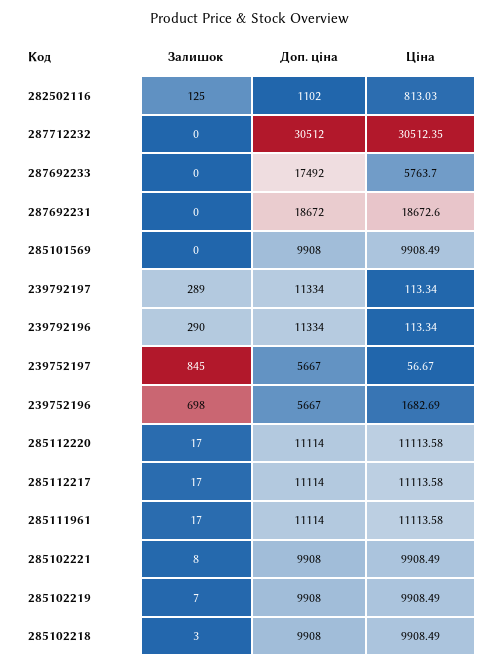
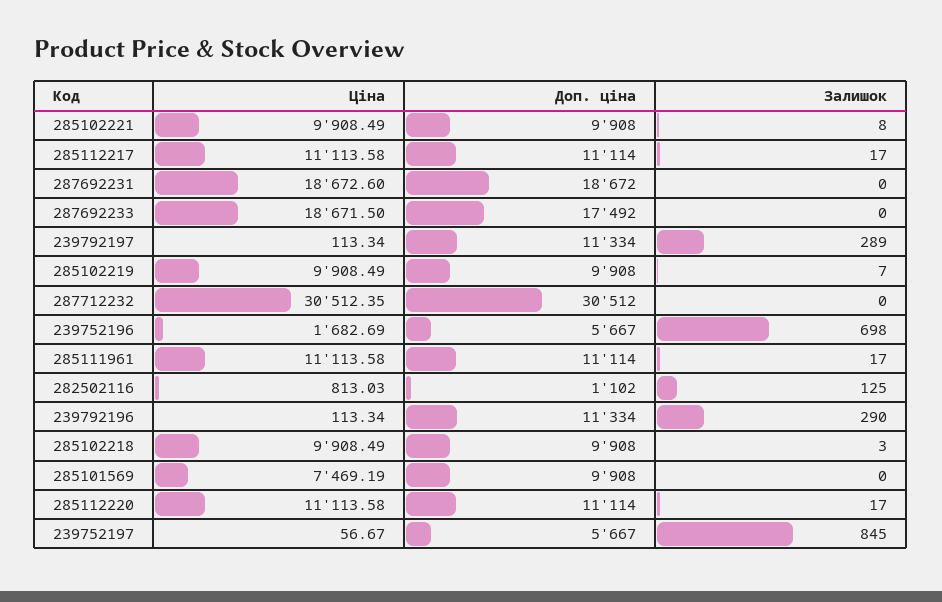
  {
    "Залишок": {
      "282502116": 125,
      "287712232": 0,
      "287692233": 0,
      "287692231": 0,
      "285101569": 0,
      "239792197": 289,
      "239792196": 290,
      "239752197": 845,
      "239752196": 698,
      "285112220": 17,
      "285112217": 17,
      "285111961": 17,
      "285102221": 8,
      "285102219": 7,
      "285102218": 3
    },
    "Доп. ціна": {
      "282502116": 1102,
      "287712232": 30512,
      "287692233": 17492,
      "287692231": 18672,
      "285101569": 9908,
      "239792197": 11334,
      "239792196": 11334,
      "239752197": 5667,
      "239752196": 5667,
      "285112220": 11114,
      "285112217": 11114,
      "285111961": 11114,
      "285102221": 9908,
      "285102219": 9908,
      "285102218": 9908
    },
    "Ціна": {
      "282502116": 813.03,
      "287712232": 30512.35,
-     "287692233": 5763.7,
+     "287692233": 18671.5,
      "287692231": 18672.6,
-     "285101569": 9908.49,
+     "285101569": 7469.19,
      "239792197": 113.34,
      "239792196": 113.34,
      "239752197": 56.67,
      "239752196": 1682.69,
      "285112220": 11113.58,
      "285112217": 11113.58,
      "285111961": 11113.58,
      "285102221": 9908.49,
      "285102219": 9908.49,
      "285102218": 9908.49
    }
  }

